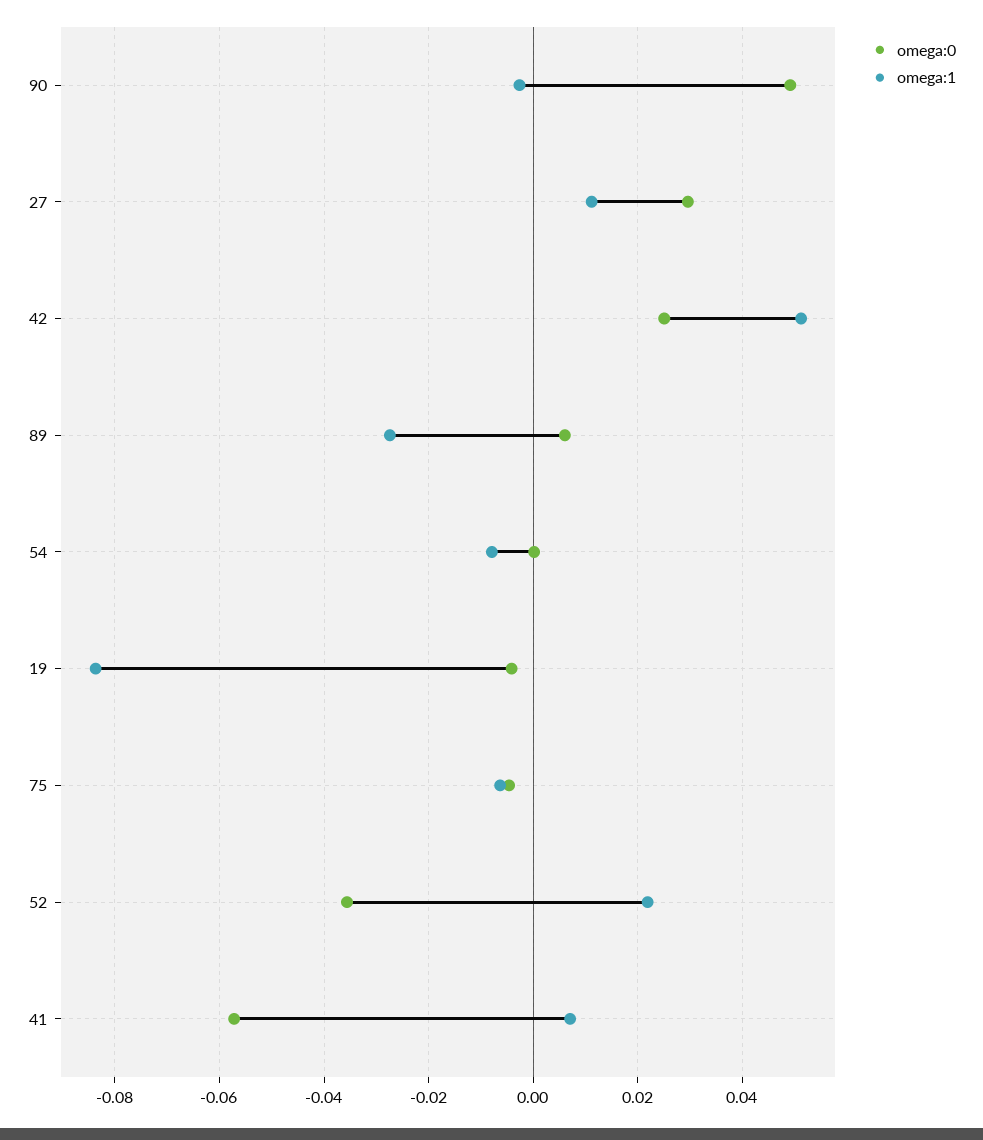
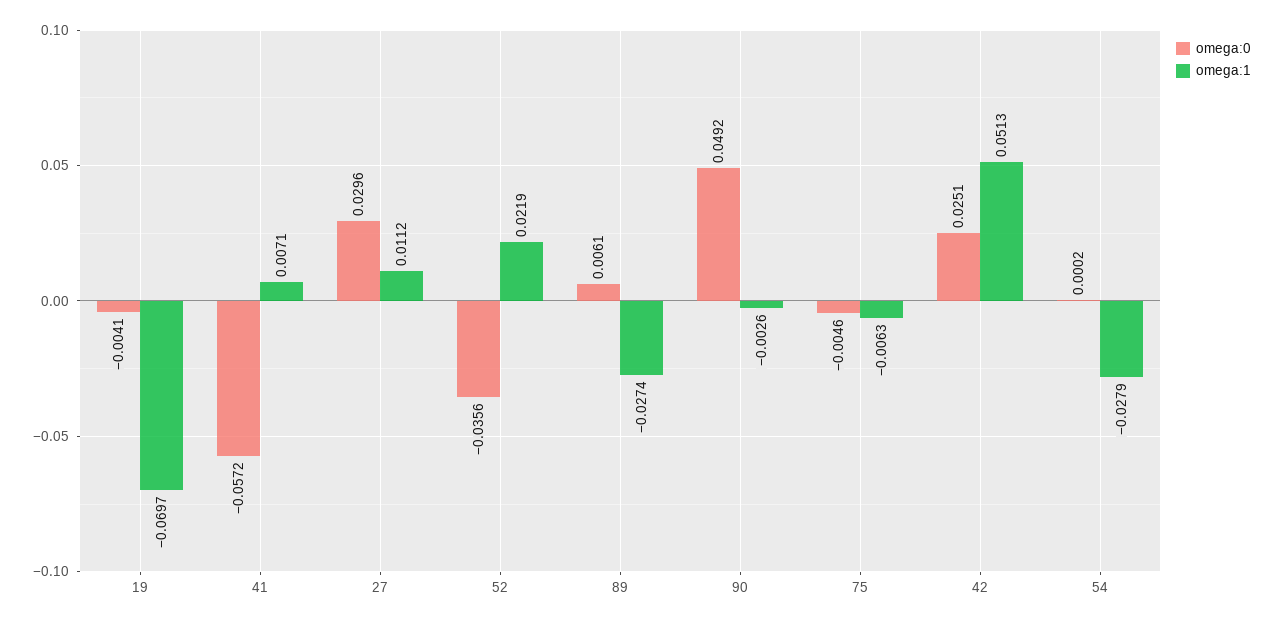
  {
    "omega:0": {
      "90": 0.0492,
      "27": 0.0296,
      "42": 0.0251,
      "89": 0.0061,
      "54": 0.0002,
      "19": -0.0041,
      "75": -0.0046,
      "52": -0.0356,
      "41": -0.0572
    },
    "omega:1": {
      "90": -0.0026,
      "27": 0.0112,
      "42": 0.0513,
      "89": -0.0274,
-     "54": -0.008,
+     "54": -0.0279,
-     "19": -0.084,
+     "19": -0.0697,
      "75": -0.0063,
      "52": 0.0219,
      "41": 0.0071
    }
  }

